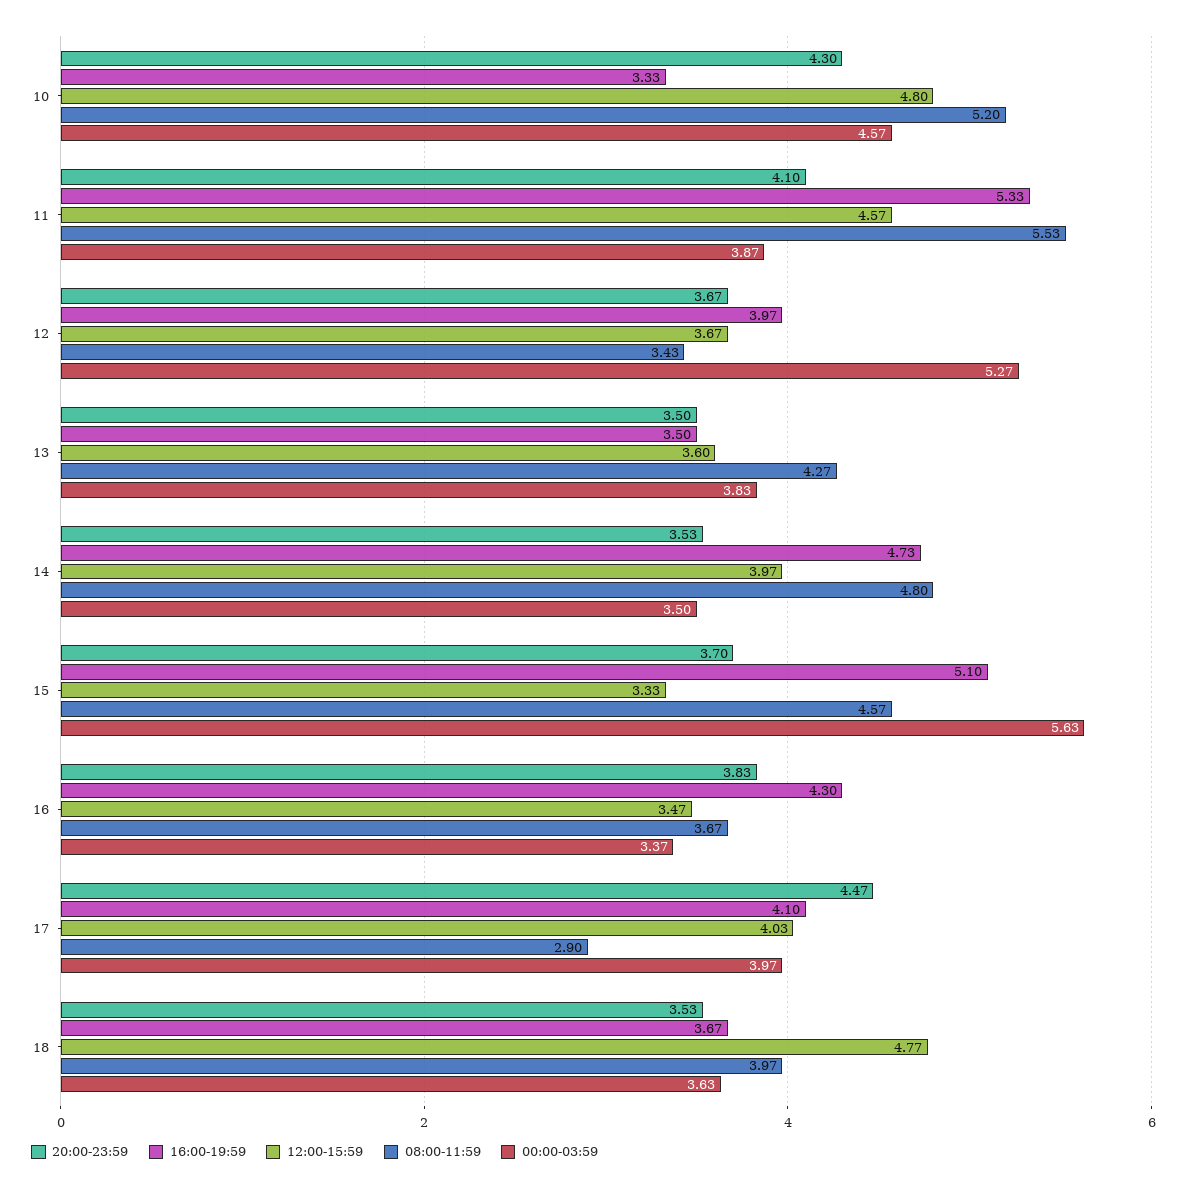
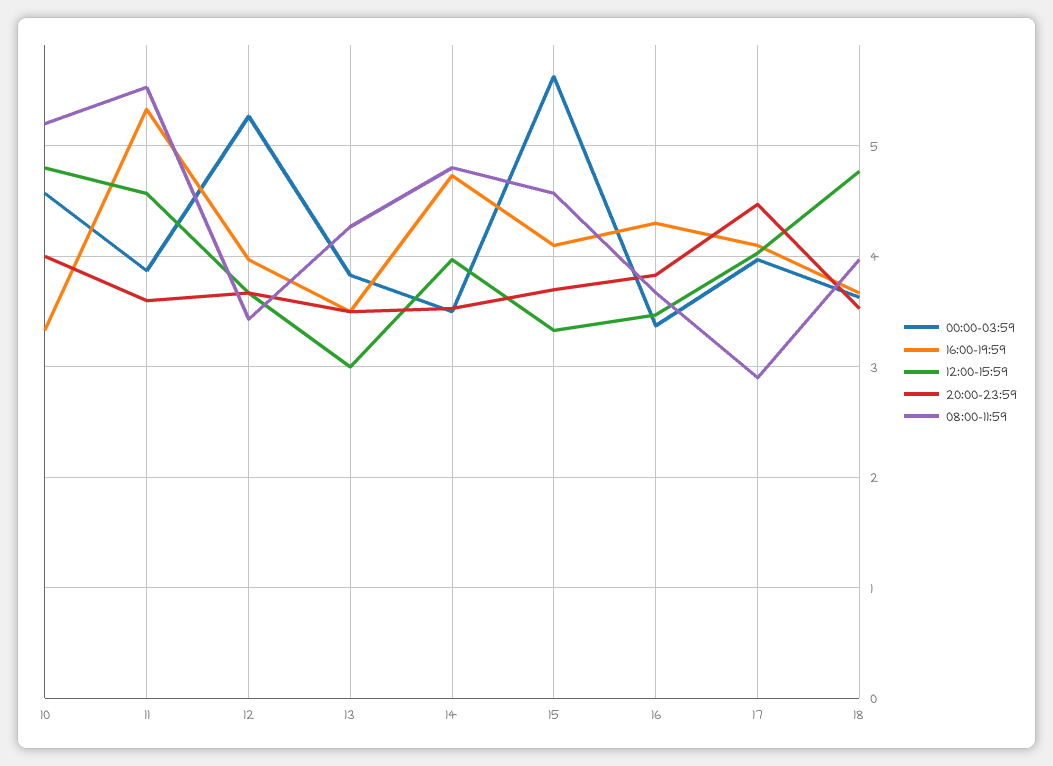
  {
    "20:00-23:59": {
-     "10": 4.3,
+     "10": 4,
-     "11": 4.1,
+     "11": 3.6,
      "12": 3.67,
      "13": 3.5,
      "14": 3.53,
      "15": 3.7,
      "16": 3.83,
      "17": 4.47,
      "18": 3.53
    },
    "16:00-19:59": {
      "10": 3.33,
      "11": 5.33,
      "12": 3.97,
      "13": 3.5,
      "14": 4.73,
-     "15": 5.1,
+     "15": 4.1,
      "16": 4.3,
      "17": 4.1,
      "18": 3.67
    },
    "12:00-15:59": {
      "10": 4.8,
      "11": 4.57,
      "12": 3.67,
-     "13": 3.6,
+     "13": 3,
      "14": 3.97,
      "15": 3.33,
      "16": 3.47,
      "17": 4.03,
      "18": 4.77
    },
    "08:00-11:59": {
      "10": 5.2,
      "11": 5.53,
      "12": 3.43,
      "13": 4.27,
      "14": 4.8,
      "15": 4.57,
      "16": 3.67,
      "17": 2.9,
      "18": 3.97
    },
    "00:00-03:59": {
      "10": 4.57,
      "11": 3.87,
      "12": 5.27,
      "13": 3.83,
      "14": 3.5,
      "15": 5.63,
      "16": 3.37,
      "17": 3.97,
      "18": 3.63
    }
  }

